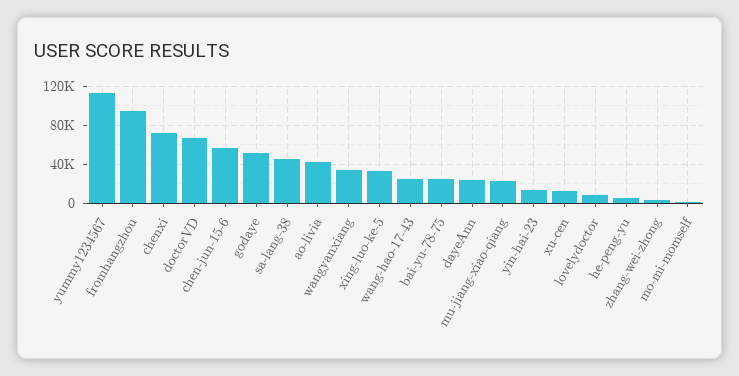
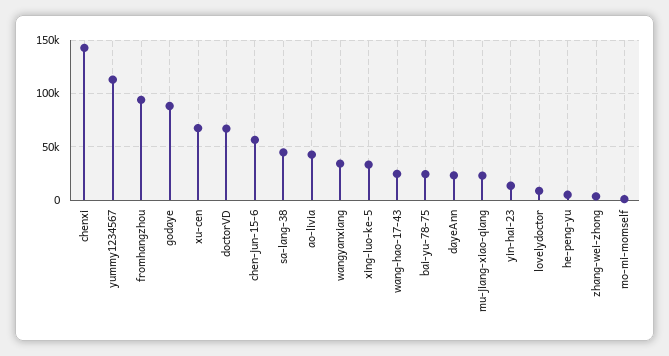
  {
    "yummy1234567": 110000,
    "fromhangzhou": 90000,
-   "chenxi": 70000,
+   "chenxi": 140000,
    "doctorVD": 70000,
    "chen-jun-15-6": 60000,
-   "godaye": 50000,
+   "godaye": 90000,
    "sa-lang-38": 40000,
    "ao-livia": 40000,
    "wangyanxiang": 30000,
    "xing-luo-ke-5": 30000,
    "wang-hao-17-43": 20000,
    "bai-yu-78-75": 20000,
    "dayeAnn": 20000,
    "mu-jiang-xiao-qiang": 20000,
    "yin-hai-23": 10000,
-   "xu-cen": 10000,
+   "xu-cen": 70000,
    "lovelydoctor": 10000,
    "he-peng-yu": 10000,
    "zhang-wei-zhong": 0,
    "mo-mi-momself": 0
  }

